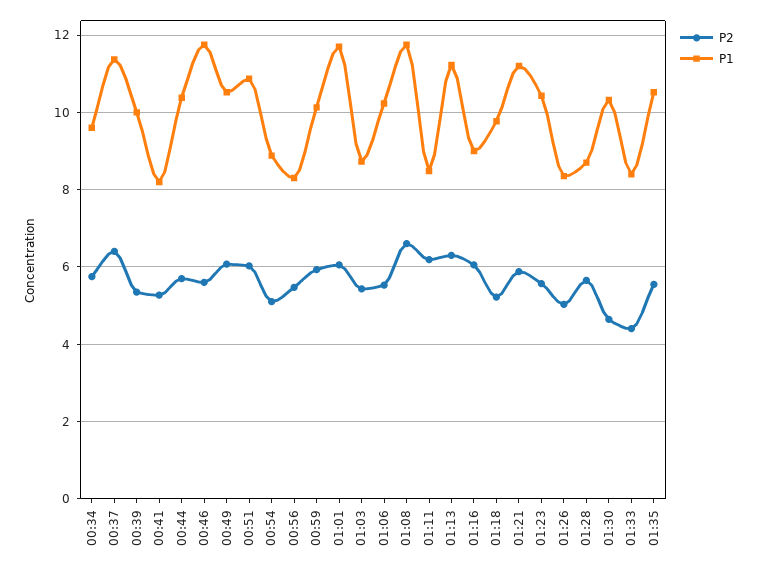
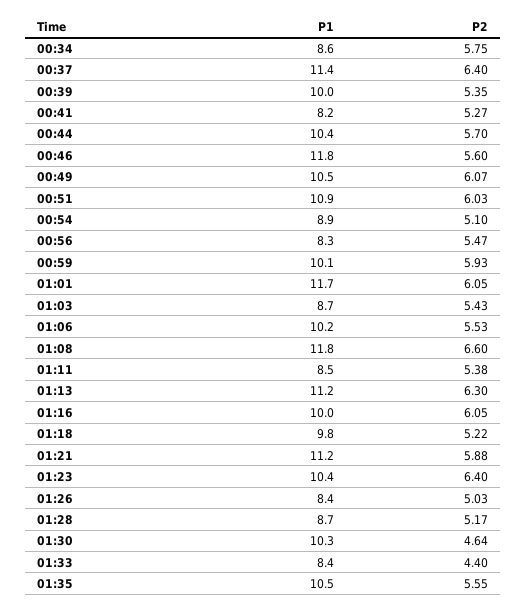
  {
    "P2": {
      "00:34": 5.75,
      "00:37": 6.4,
      "00:39": 5.35,
      "00:41": 5.27,
      "00:44": 5.7,
      "00:46": 5.6,
      "00:49": 6.07,
      "00:51": 6.03,
      "00:54": 5.1,
      "00:56": 5.47,
      "00:59": 5.93,
      "01:01": 6.05,
      "01:03": 5.43,
      "01:06": 5.53,
      "01:08": 6.6,
-     "01:11": 6.2,
+     "01:11": 5.38,
      "01:13": 6.3,
      "01:16": 6.05,
      "01:18": 5.22,
      "01:21": 5.88,
-     "01:23": 5.6,
+     "01:23": 6.4,
      "01:26": 5.03,
-     "01:28": 5.6,
+     "01:28": 5.17,
      "01:30": 4.64,
      "01:33": 4.4,
      "01:35": 5.55
    },
    "P1": {
-     "00:34": 9.6,
+     "00:34": 8.6,
      "00:37": 11.4,
      "00:39": 10,
      "00:41": 8.2,
      "00:44": 10.4,
      "00:46": 11.8,
      "00:49": 10.5,
      "00:51": 10.9,
      "00:54": 8.9,
      "00:56": 8.3,
      "00:59": 10.1,
      "01:01": 11.7,
      "01:03": 8.7,
      "01:06": 10.2,
      "01:08": 11.8,
      "01:11": 8.5,
      "01:13": 11.2,
-     "01:16": 9,
+     "01:16": 10,
      "01:18": 9.8,
      "01:21": 11.2,
      "01:23": 10.4,
      "01:26": 8.4,
      "01:28": 8.7,
      "01:30": 10.3,
      "01:33": 8.4,
      "01:35": 10.5
    }
  }

